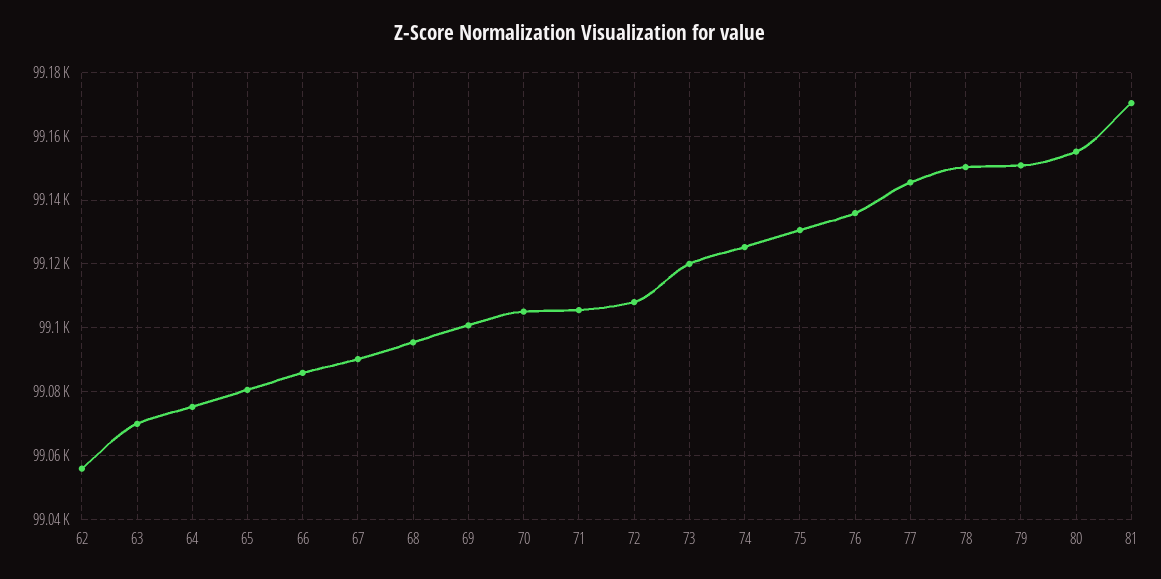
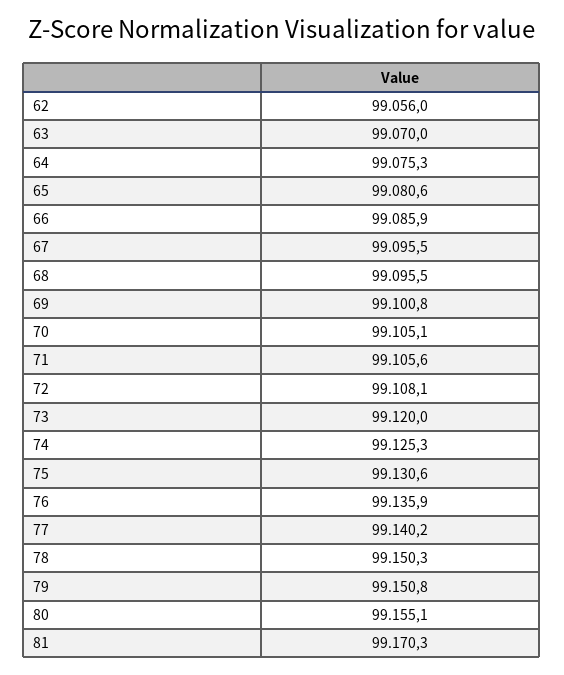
  {
    "62": 99056,
    "63": 99070,
    "64": 99075.3,
    "65": 99080.6,
    "66": 99085.9,
-   "67": 99090,
+   "67": 99095.5,
    "68": 99095.5,
    "69": 99100.8,
    "70": 99105.1,
    "71": 99105.6,
    "72": 99108.1,
    "73": 99120,
    "74": 99125.3,
    "75": 99130.6,
    "76": 99135.9,
-   "77": 99146,
+   "77": 99140.2,
    "78": 99150.3,
    "79": 99150.8,
    "80": 99155.1,
    "81": 99170.3
  }

